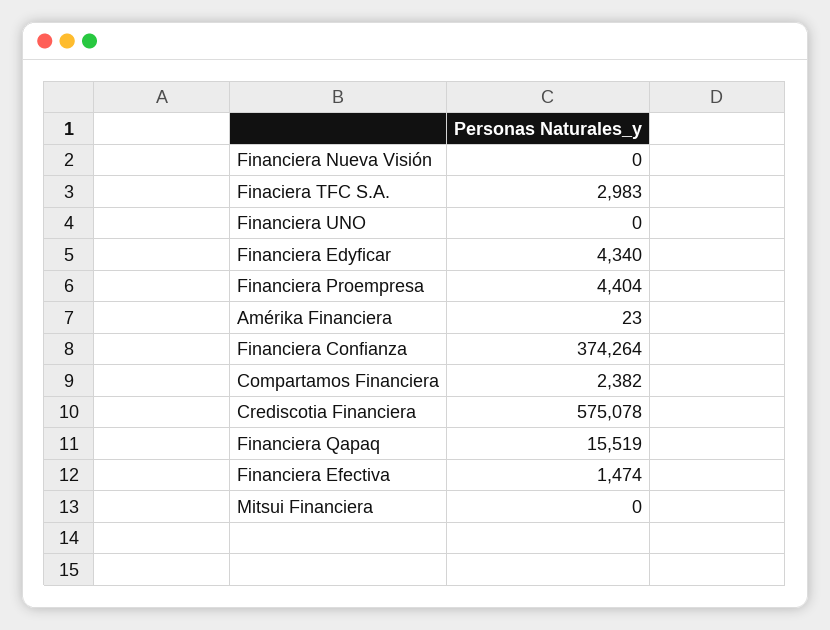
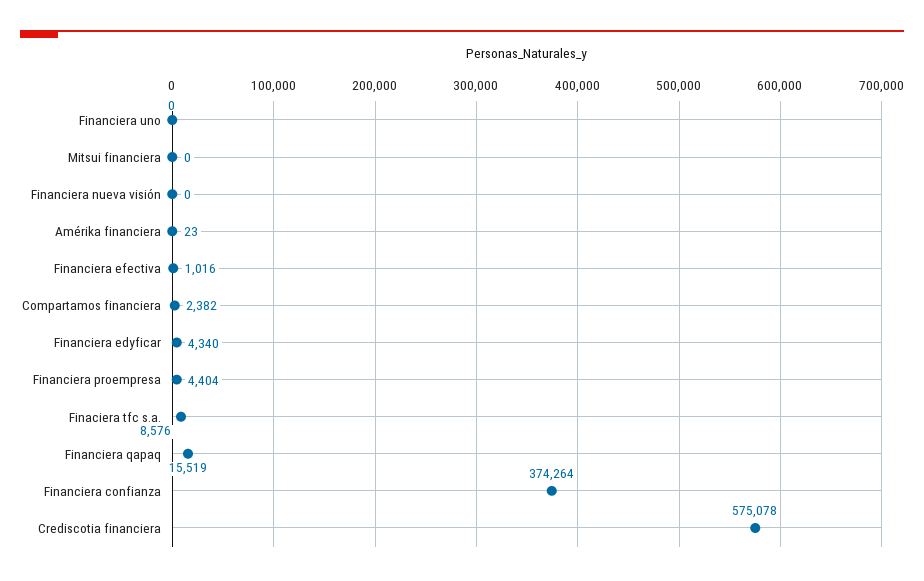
  {
    "Financiera Nueva Visión": 0,
-   "Finaciera TFC S.A.": 2983,
+   "Finaciera TFC S.A.": 8576,
    "Financiera UNO": 0,
    "Financiera Edyficar": 4340,
    "Financiera Proempresa": 4404,
    "Amérika Financiera": 23,
    "Financiera Confianza": 374264,
    "Compartamos Financiera": 2382,
    "Crediscotia Financiera": 575078,
    "Financiera Qapaq": 15519,
-   "Financiera Efectiva": 1474,
+   "Financiera Efectiva": 1016,
    "Mitsui Financiera": 0
  }

